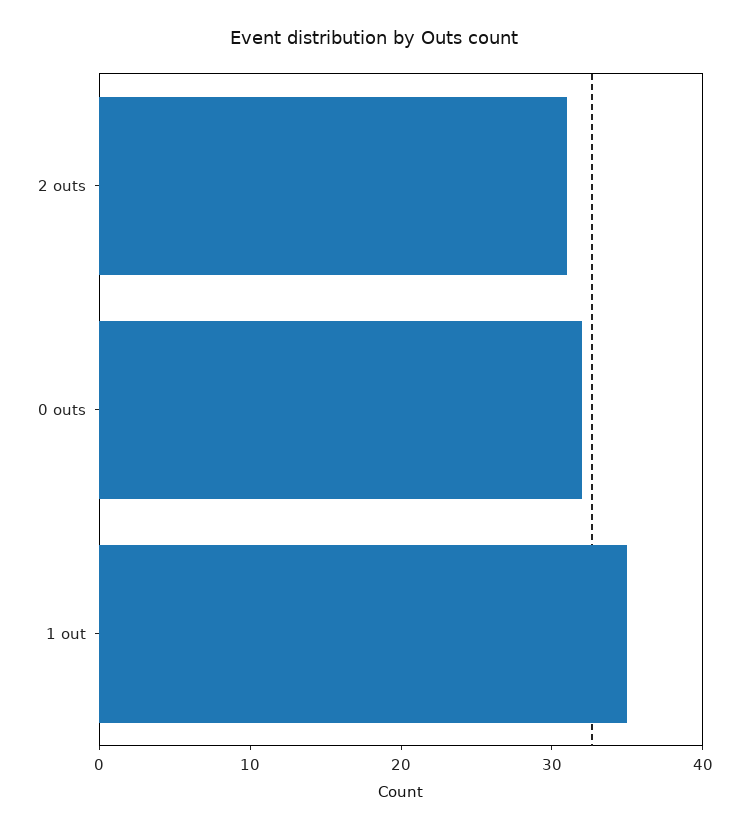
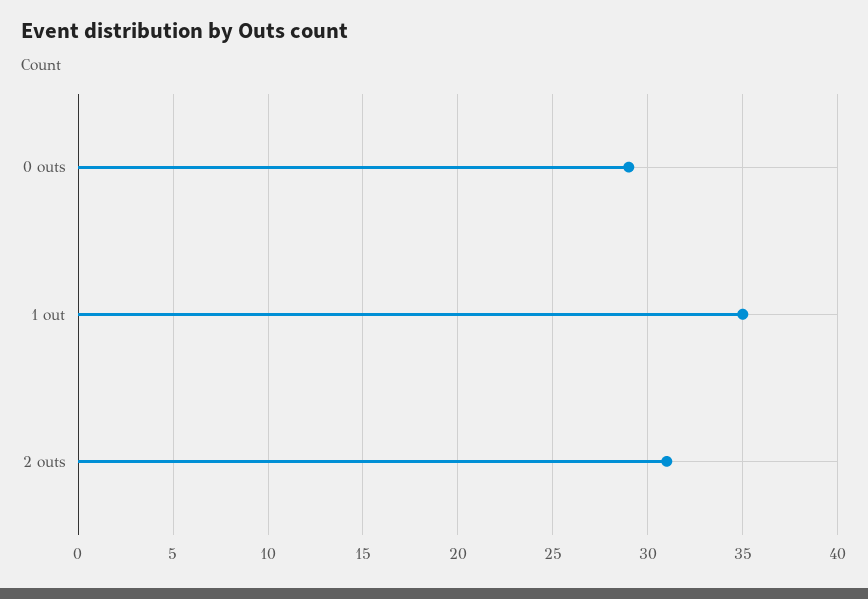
  {
    "2 outs": 31,
-   "0 outs": 32,
+   "0 outs": 29,
    "1 out": 35
  }

